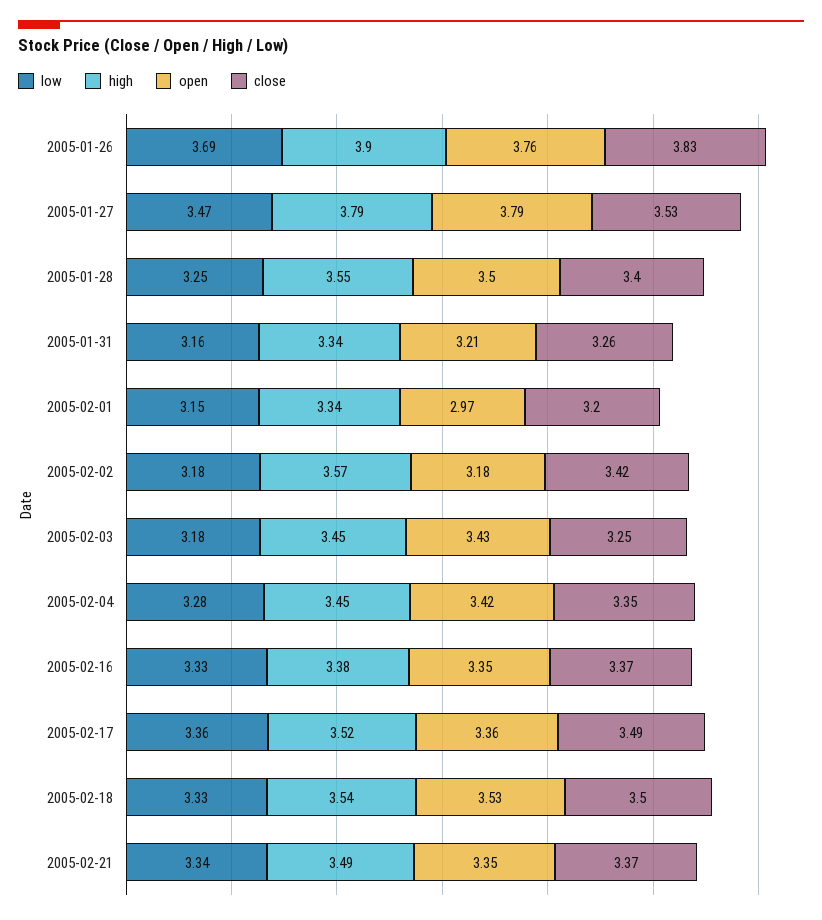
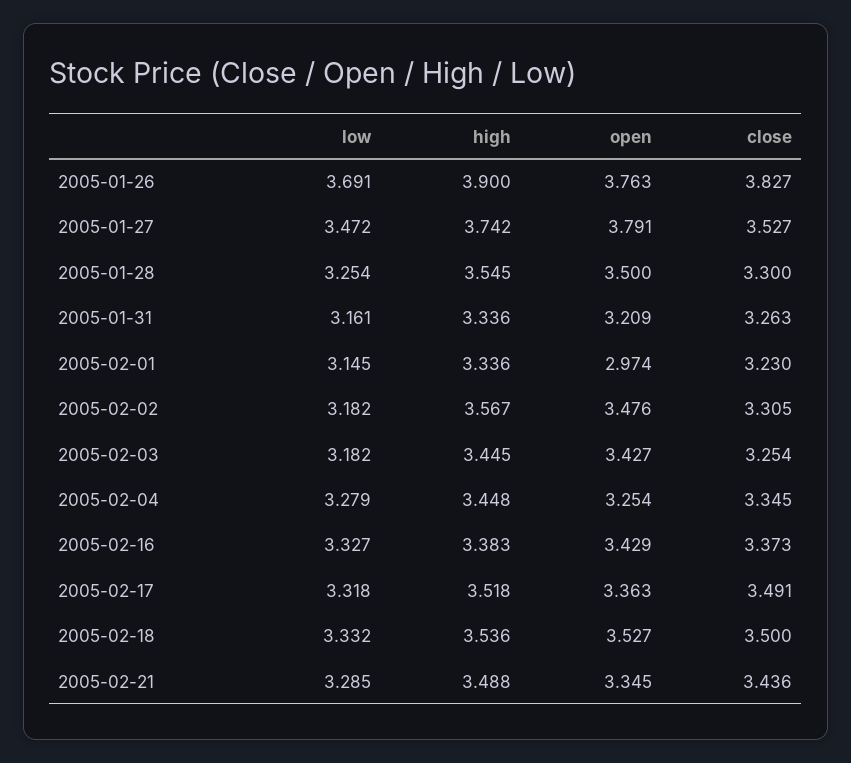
  {
    "low": {
      "2005-01-26": 3.691,
      "2005-01-27": 3.472,
      "2005-01-28": 3.254,
      "2005-01-31": 3.161,
      "2005-02-01": 3.145,
      "2005-02-02": 3.182,
      "2005-02-03": 3.182,
      "2005-02-04": 3.279,
      "2005-02-16": 3.327,
-     "2005-02-17": 3.36,
+     "2005-02-17": 3.318,
      "2005-02-18": 3.332,
-     "2005-02-21": 3.34
+     "2005-02-21": 3.285
    },
    "high": {
      "2005-01-26": 3.9,
-     "2005-01-27": 3.79,
+     "2005-01-27": 3.742,
      "2005-01-28": 3.545,
      "2005-01-31": 3.336,
      "2005-02-01": 3.336,
      "2005-02-02": 3.567,
      "2005-02-03": 3.445,
      "2005-02-04": 3.448,
      "2005-02-16": 3.383,
      "2005-02-17": 3.518,
      "2005-02-18": 3.536,
      "2005-02-21": 3.488
    },
    "open": {
      "2005-01-26": 3.763,
      "2005-01-27": 3.791,
      "2005-01-28": 3.5,
      "2005-01-31": 3.209,
      "2005-02-01": 2.974,
-     "2005-02-02": 3.18,
+     "2005-02-02": 3.476,
      "2005-02-03": 3.427,
-     "2005-02-04": 3.42,
+     "2005-02-04": 3.254,
-     "2005-02-16": 3.35,
+     "2005-02-16": 3.429,
      "2005-02-17": 3.363,
      "2005-02-18": 3.527,
      "2005-02-21": 3.345
    },
    "close": {
      "2005-01-26": 3.827,
      "2005-01-27": 3.527,
-     "2005-01-28": 3.4,
+     "2005-01-28": 3.3,
      "2005-01-31": 3.263,
-     "2005-02-01": 3.2,
+     "2005-02-01": 3.23,
-     "2005-02-02": 3.42,
+     "2005-02-02": 3.305,
      "2005-02-03": 3.254,
      "2005-02-04": 3.345,
      "2005-02-16": 3.373,
      "2005-02-17": 3.491,
      "2005-02-18": 3.5,
-     "2005-02-21": 3.37
+     "2005-02-21": 3.436
    }
  }

